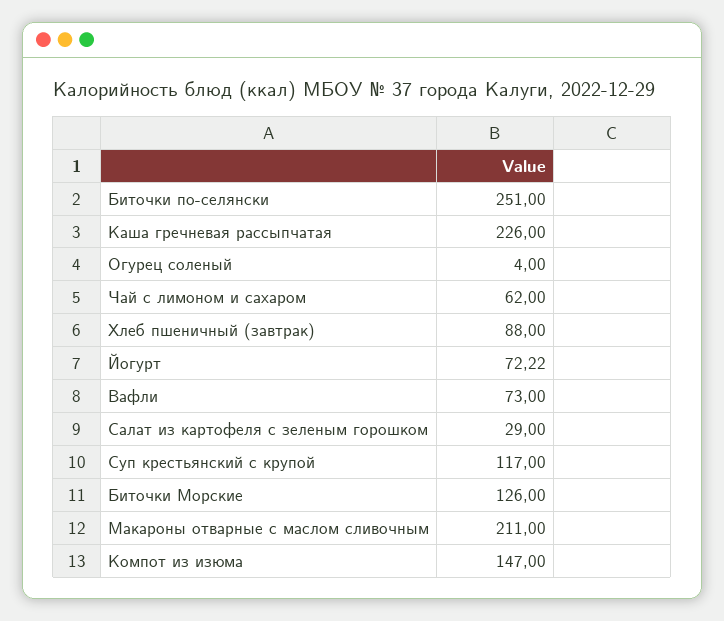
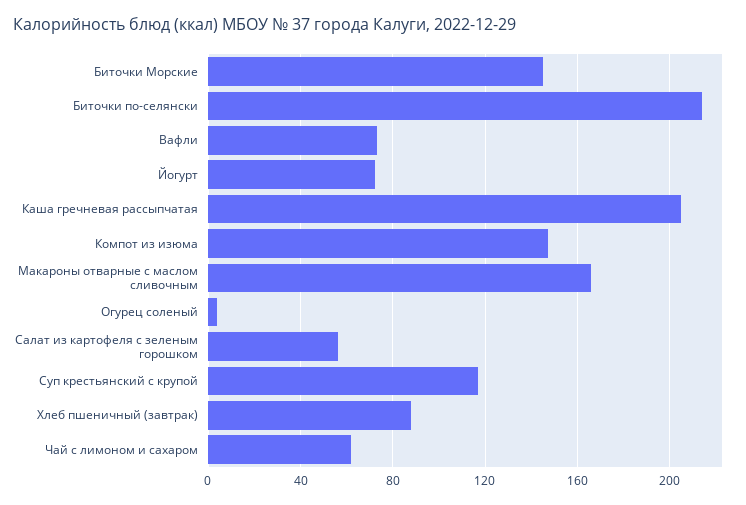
  {
-   "Биточки по-селянски": 251,
+   "Биточки по-селянски": 215,
-   "Каша гречневая рассыпчатая": 226,
+   "Каша гречневая рассыпчатая": 205,
    "Огурец соленый": 4,
    "Чай с лимоном и сахаром": 62,
    "Хлеб пшеничный (завтрак)": 88,
    "Йогурт": 72.22,
    "Вафли": 73,
-   "Салат из картофеля с зеленым горошком": 29,
+   "Салат из картофеля с зеленым горошком": 55,
    "Суп крестьянский с крупой": 117,
-   "Биточки Морские": 126,
+   "Биточки Морские": 145,
-   "Макароны отварные с маслом сливочным": 211,
+   "Макароны отварные с маслом сливочным": 165,
    "Компот из изюма": 147
  }

